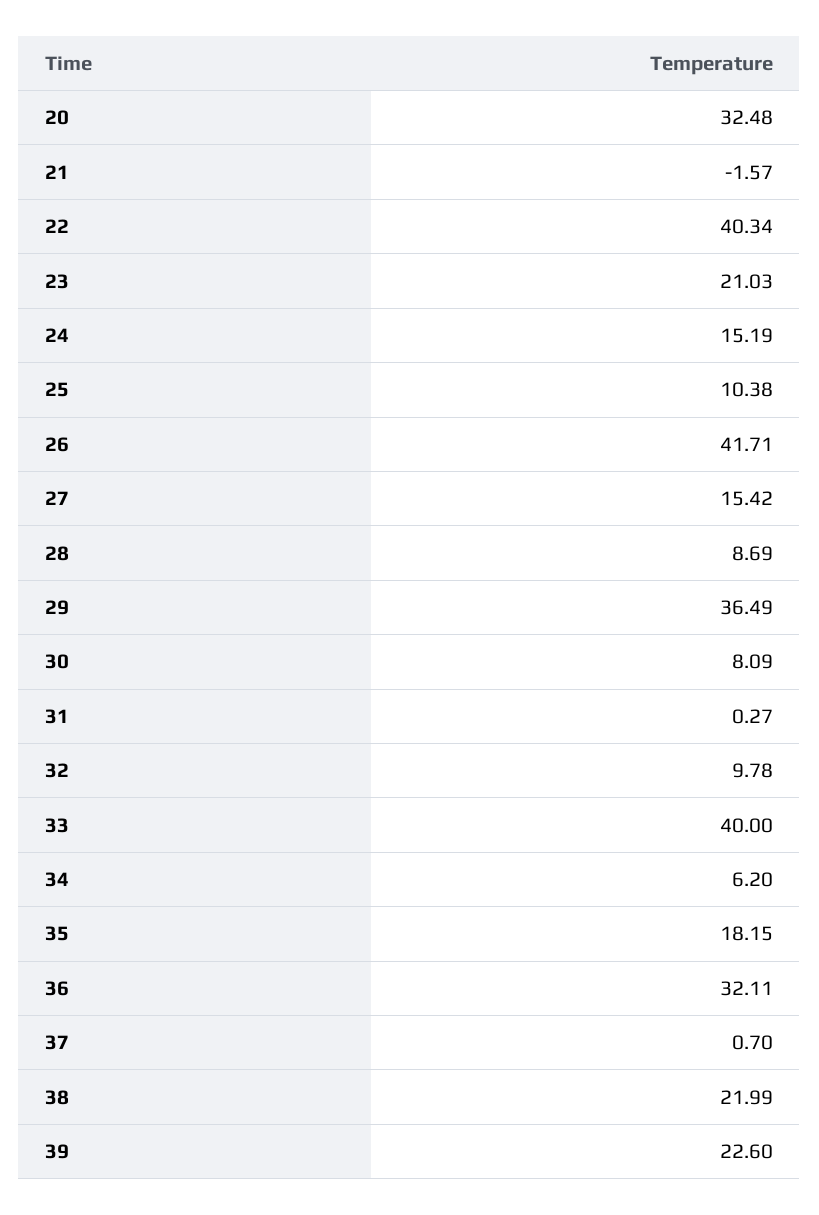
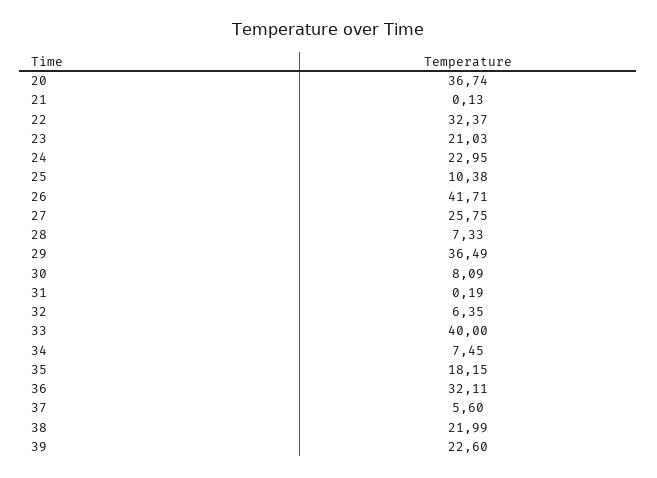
  {
-   "20": 32.48,
+   "20": 36.74,
-   "21": -1.57,
+   "21": 0.13,
-   "22": 40.34,
+   "22": 32.37,
    "23": 21.03,
-   "24": 15.19,
+   "24": 22.95,
    "25": 10.38,
    "26": 41.71,
-   "27": 15.42,
+   "27": 25.75,
-   "28": 8.69,
+   "28": 7.33,
    "29": 36.49,
    "30": 8.09,
-   "31": 0.27,
+   "31": 0.19,
-   "32": 9.78,
+   "32": 6.35,
    "33": 40,
-   "34": 6.2,
+   "34": 7.45,
    "35": 18.15,
    "36": 32.11,
-   "37": 0.7,
+   "37": 5.6,
    "38": 21.99,
    "39": 22.6
  }

